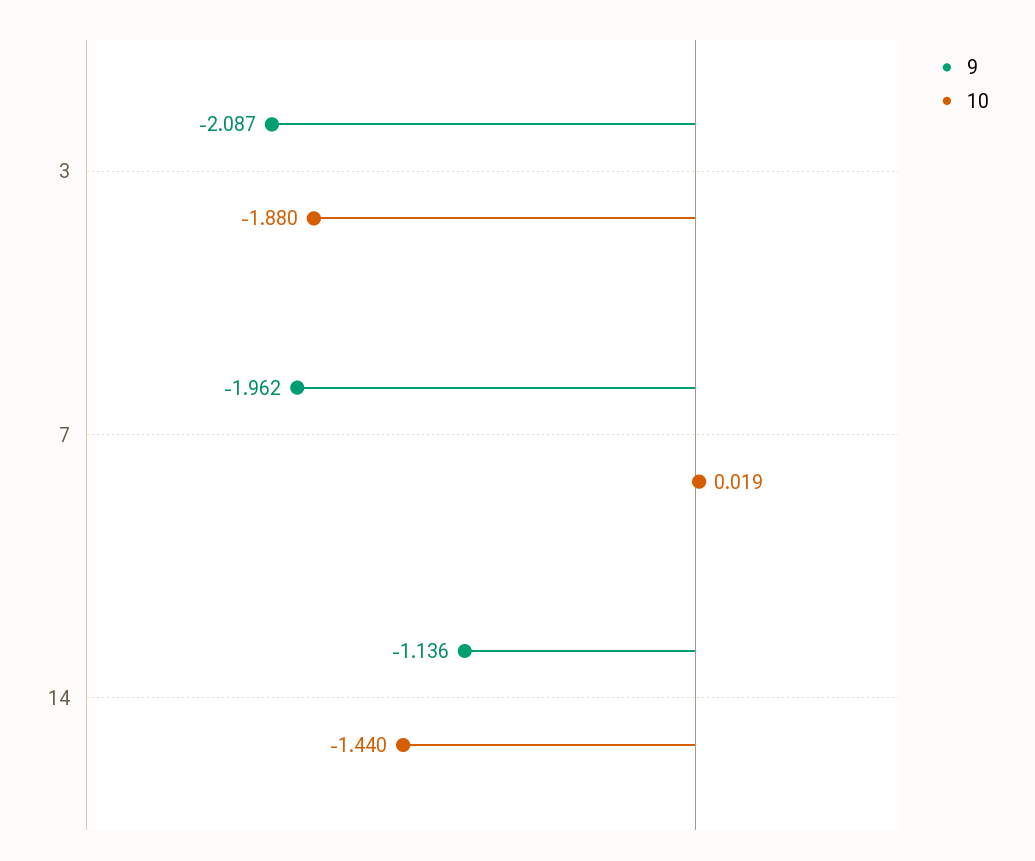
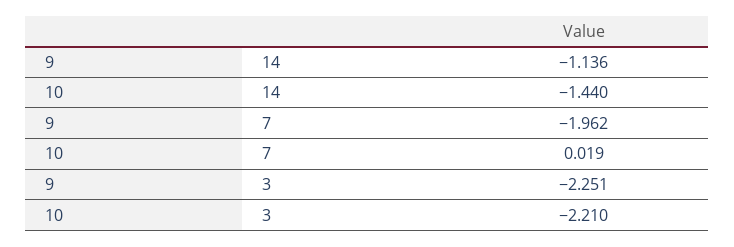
  {
    "9": {
-     "3": -2.087,
+     "3": -2.251,
      "7": -1.962,
      "14": -1.136
    },
    "10": {
-     "3": -1.88,
+     "3": -2.21,
      "7": 0.019,
      "14": -1.44
    }
  }

